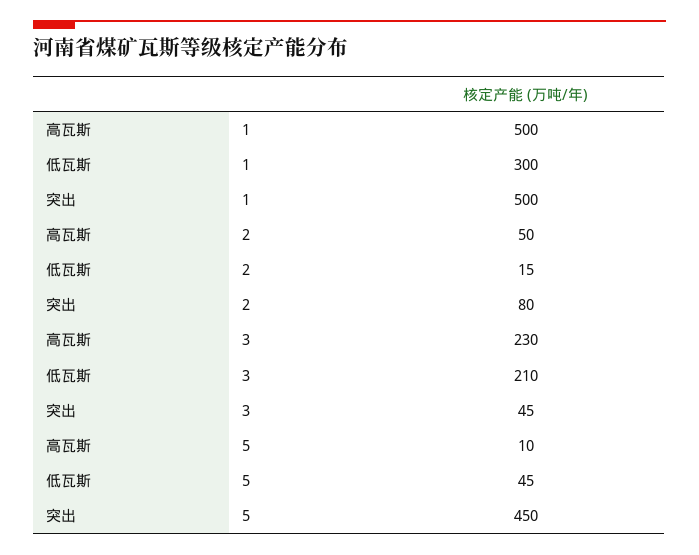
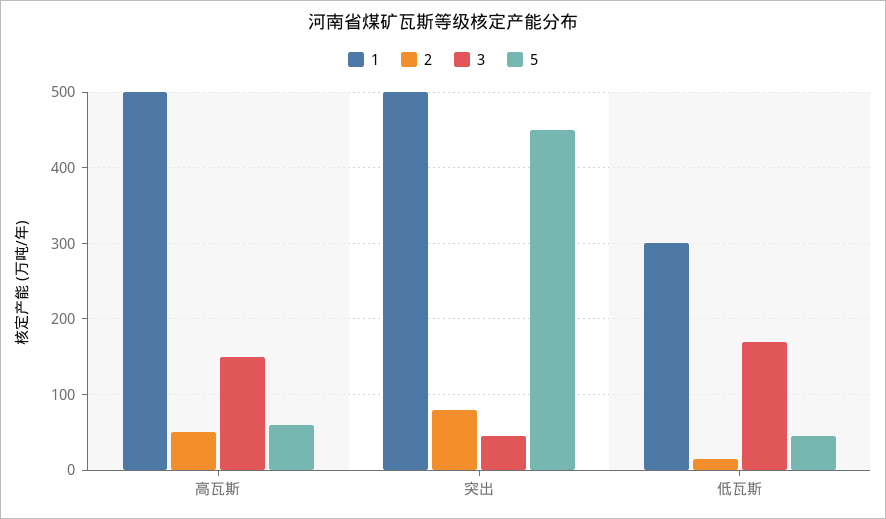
  {
    "1": {
      "高瓦斯": 500,
      "低瓦斯": 300,
      "突出": 500
    },
    "2": {
      "高瓦斯": 50,
      "低瓦斯": 15,
      "突出": 80
    },
    "3": {
-     "高瓦斯": 230,
+     "高瓦斯": 150,
-     "低瓦斯": 210,
+     "低瓦斯": 170,
      "突出": 45
    },
    "5": {
-     "高瓦斯": 10,
+     "高瓦斯": 60,
      "低瓦斯": 45,
      "突出": 450
    }
  }

